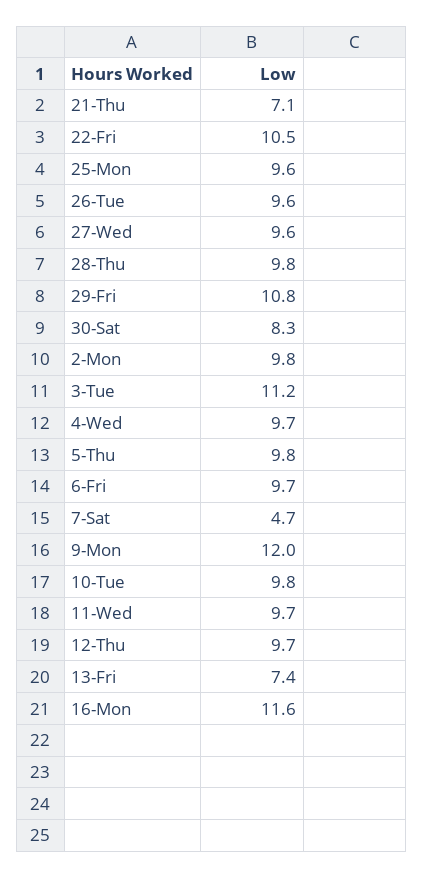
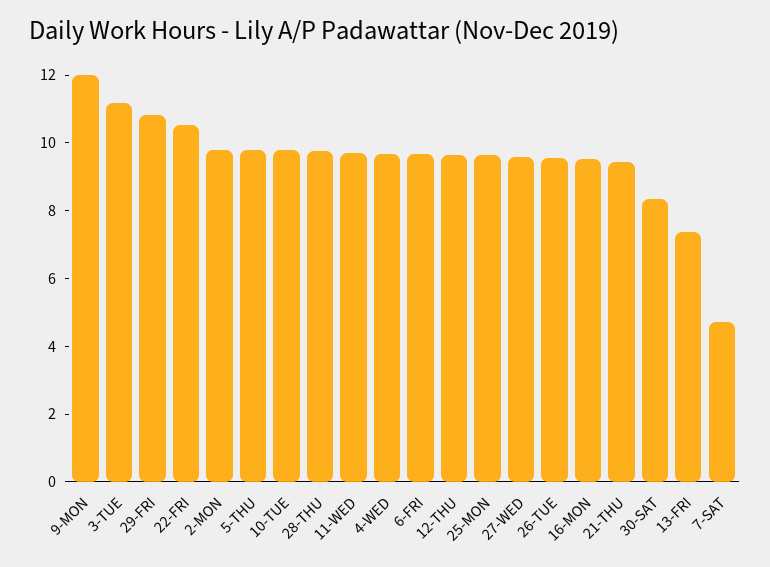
  {
-   "21-Thu": 7.1,
+   "21-Thu": 9.5,
    "22-Fri": 10.5,
    "25-Mon": 9.6,
    "26-Tue": 9.6,
    "27-Wed": 9.6,
    "28-Thu": 9.8,
    "29-Fri": 10.8,
    "30-Sat": 8.3,
    "2-Mon": 9.8,
    "3-Tue": 11.2,
    "4-Wed": 9.7,
    "5-Thu": 9.8,
    "6-Fri": 9.7,
    "7-Sat": 4.7,
    "9-Mon": 12,
    "10-Tue": 9.8,
    "11-Wed": 9.7,
    "12-Thu": 9.7,
    "13-Fri": 7.4,
-   "16-Mon": 11.6
+   "16-Mon": 9.5
  }

